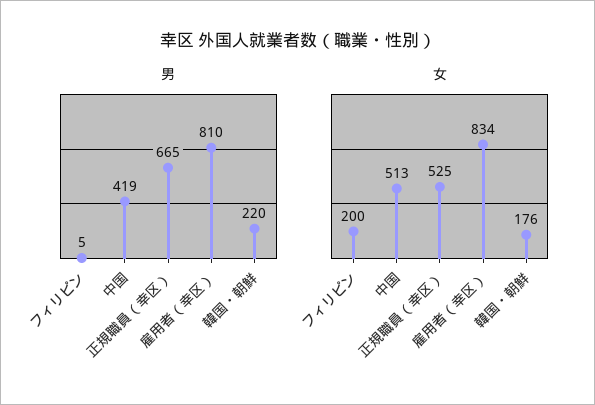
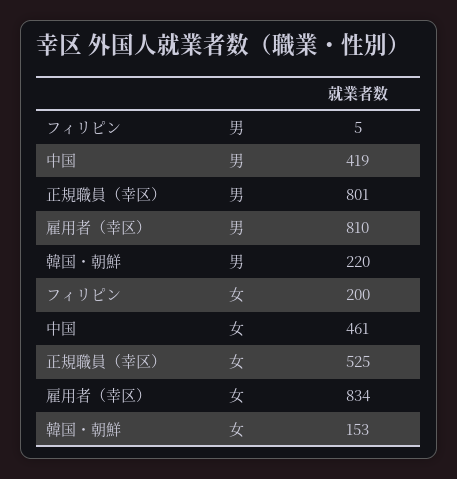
  {
    "男": {
      "フィリピン": 5,
      "中国": 419,
-     "正規職員（幸区）": 665,
+     "正規職員（幸区）": 801,
      "雇用者（幸区）": 810,
      "韓国・朝鮮": 220
    },
    "女": {
      "フィリピン": 200,
-     "中国": 513,
+     "中国": 461,
      "正規職員（幸区）": 525,
      "雇用者（幸区）": 834,
-     "韓国・朝鮮": 176
+     "韓国・朝鮮": 153
    }
  }

